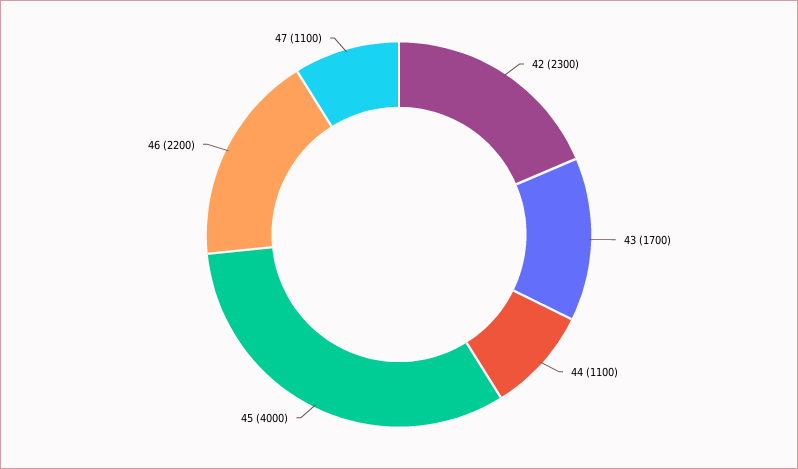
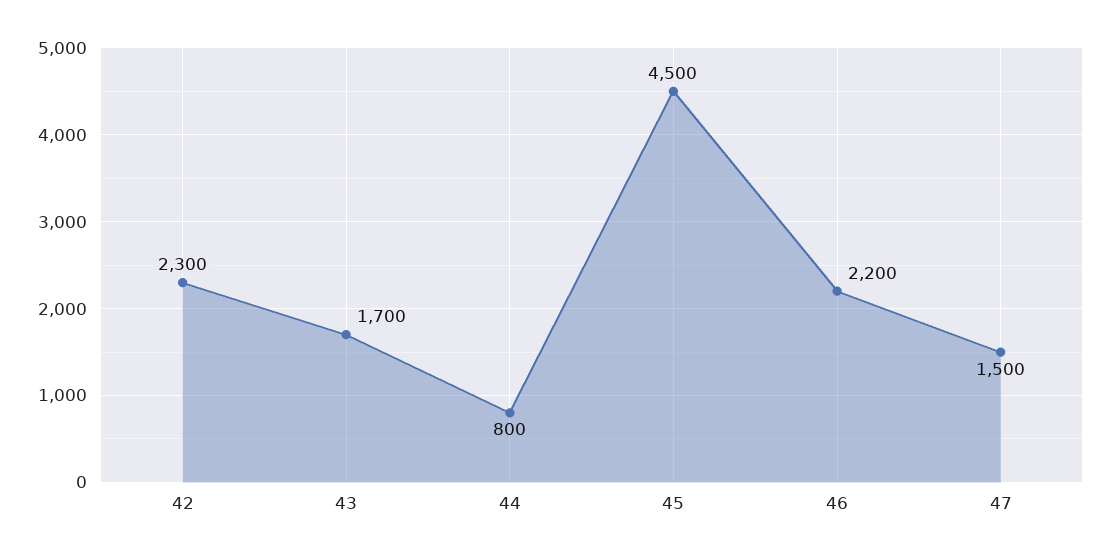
  {
    "42": 2300,
    "43": 1700,
-   "44": 1100,
+   "44": 800,
-   "45": 4000,
+   "45": 4500,
    "46": 2200,
-   "47": 1100
+   "47": 1500
  }

